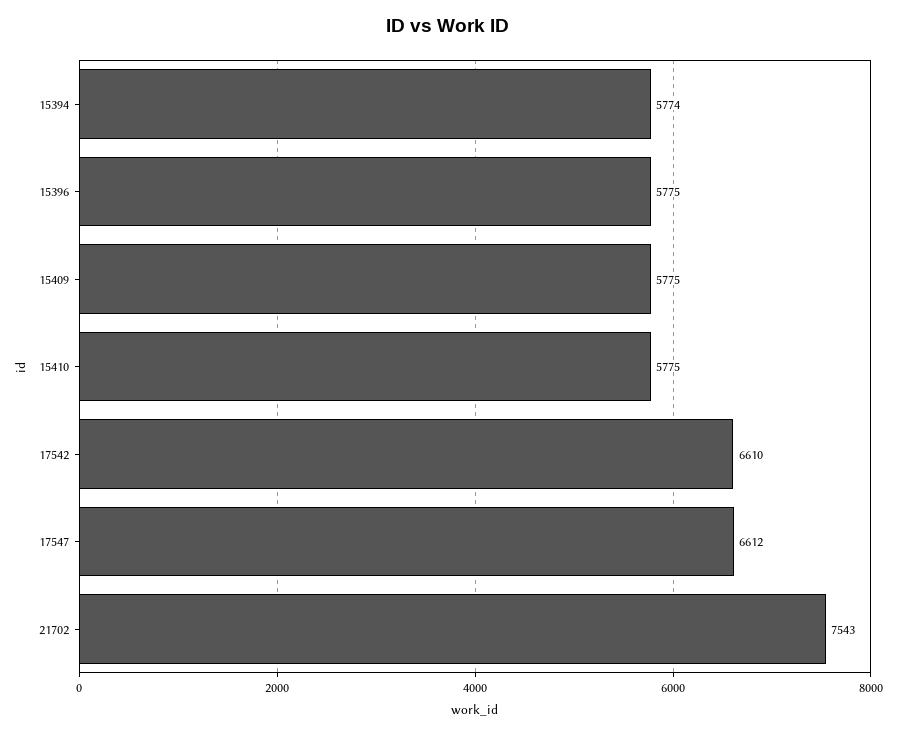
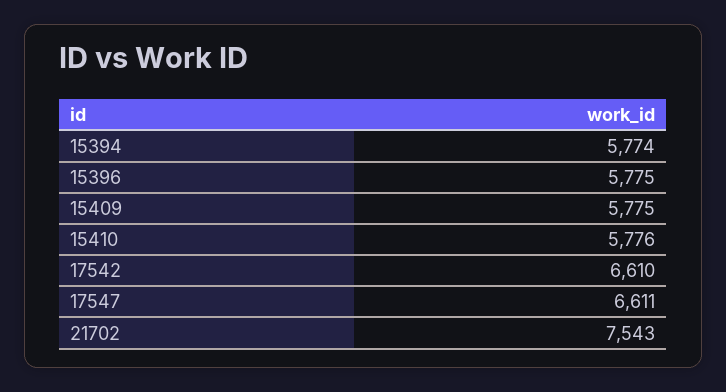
  {
    "15394": 5774,
    "15396": 5775,
    "15409": 5775,
-   "15410": 5775,
+   "15410": 5776,
    "17542": 6610,
-   "17547": 6612,
+   "17547": 6611,
    "21702": 7543
  }

